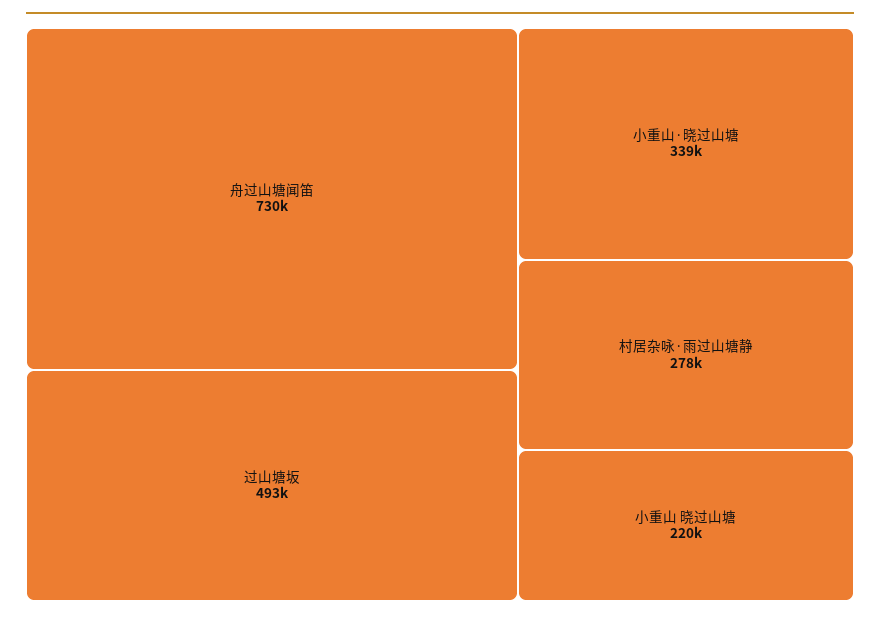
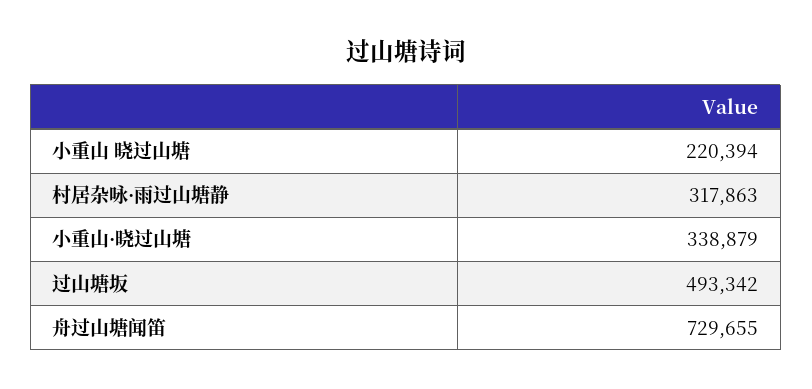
  {
    "舟过山塘闻笛": 729655,
    "过山塘坂": 493342,
    "小重山·晓过山塘": 338879,
-   "村居杂咏·雨过山塘静": 278000,
+   "村居杂咏·雨过山塘静": 317863,
    "小重山 晓过山塘": 220394
  }

